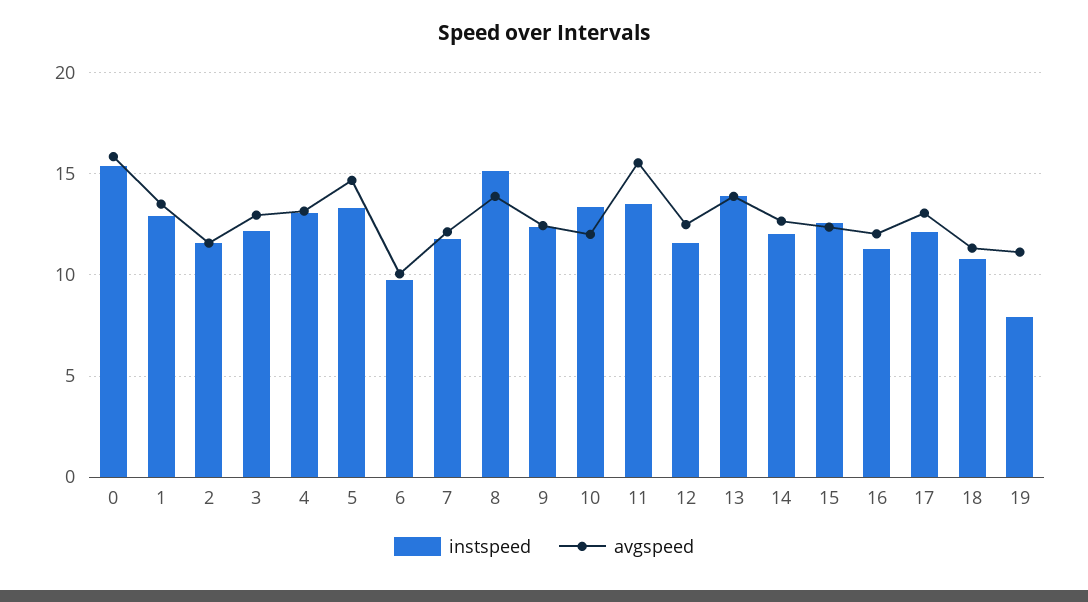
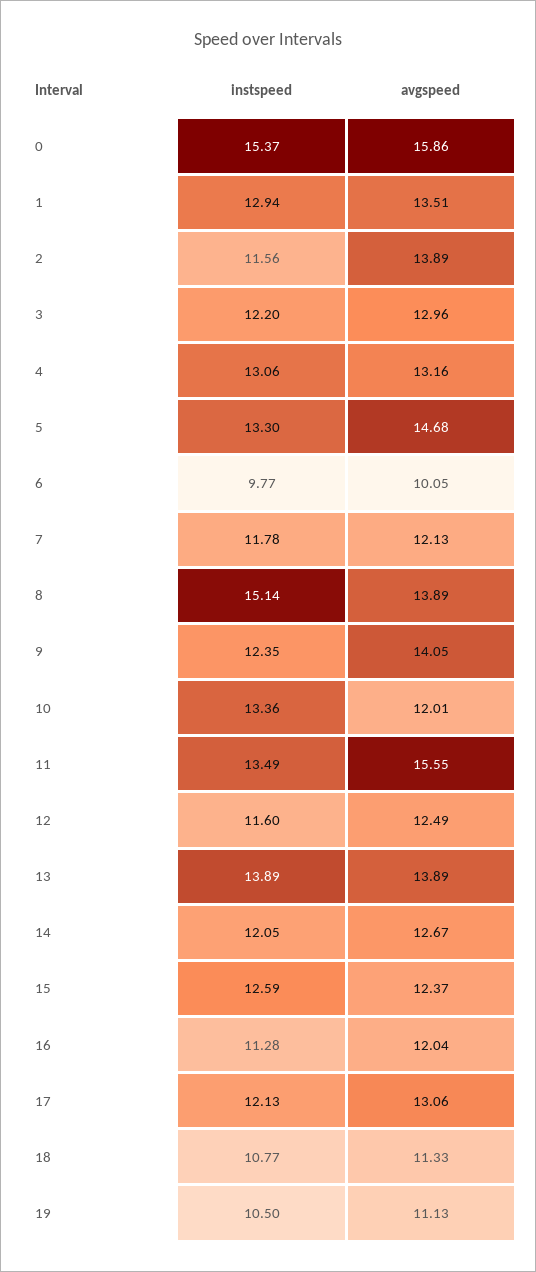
  {
    "instspeed": {
      "0": 15.37,
      "1": 12.94,
      "2": 11.56,
      "3": 12.2,
      "4": 13.06,
      "5": 13.3,
      "6": 9.77,
      "7": 11.78,
      "8": 15.14,
      "9": 12.35,
      "10": 13.36,
      "11": 13.49,
      "12": 11.6,
      "13": 13.89,
      "14": 12.05,
      "15": 12.59,
      "16": 11.28,
      "17": 12.13,
      "18": 10.77,
-     "19": 8
+     "19": 10.5
    },
    "avgspeed": {
      "0": 15.86,
      "1": 13.51,
-     "2": 11.5,
+     "2": 13.89,
      "3": 12.96,
      "4": 13.16,
      "5": 14.68,
      "6": 10.05,
      "7": 12.13,
      "8": 13.89,
-     "9": 12.5,
+     "9": 14.05,
      "10": 12.01,
      "11": 15.55,
      "12": 12.49,
      "13": 13.89,
      "14": 12.67,
      "15": 12.37,
      "16": 12.04,
      "17": 13.06,
      "18": 11.33,
      "19": 11.13
    }
  }

